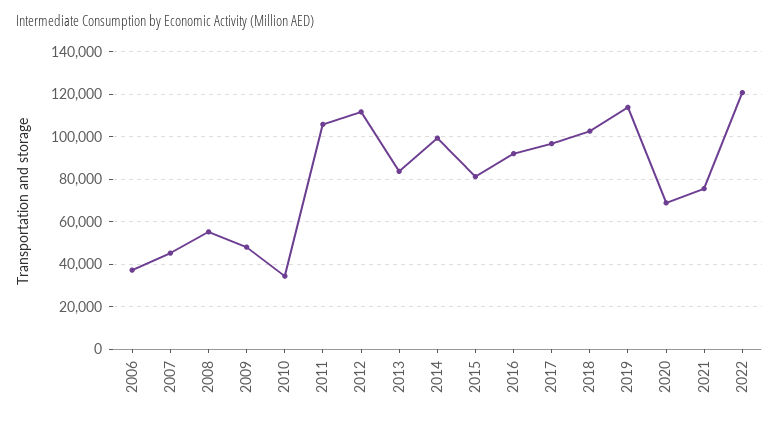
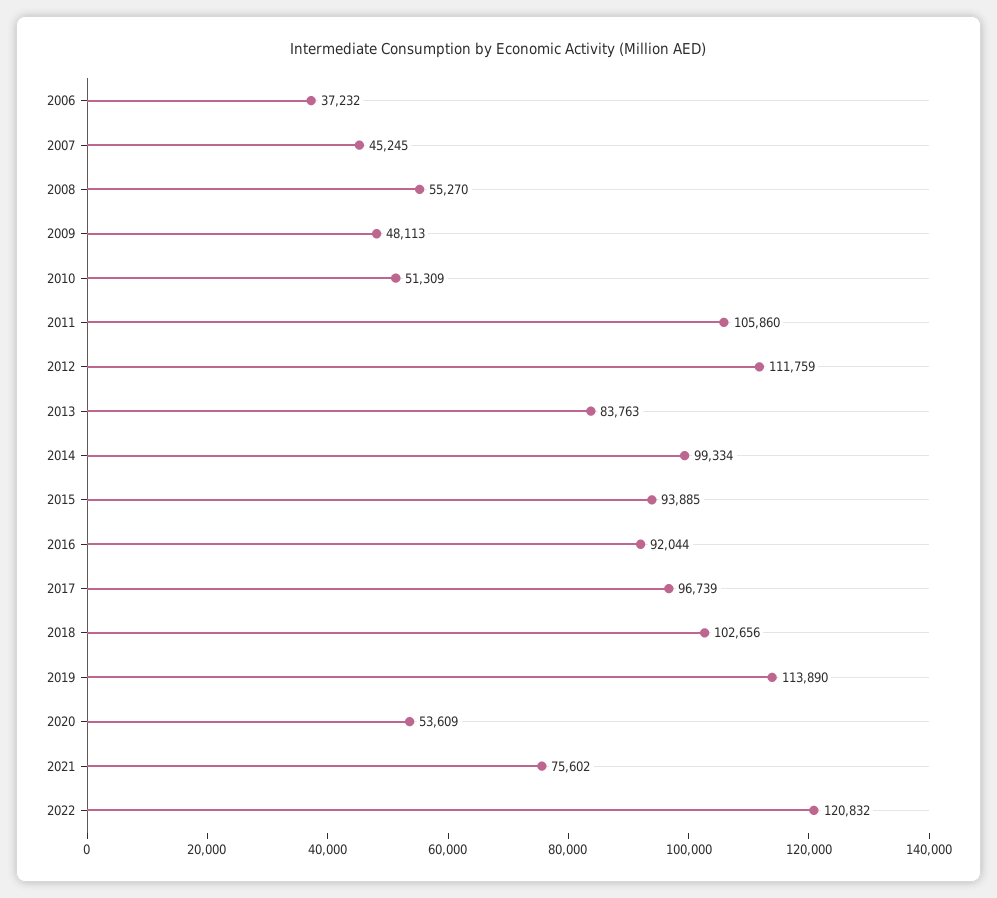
  {
    "2006": 37232,
    "2007": 45245,
    "2008": 55270,
    "2009": 48113,
-   "2010": 35000,
+   "2010": 51309,
    "2011": 105860,
    "2012": 111759,
    "2013": 83763,
    "2014": 99334,
-   "2015": 80000,
+   "2015": 93885,
    "2016": 92044,
    "2017": 96739,
    "2018": 102656,
    "2019": 113890,
-   "2020": 70000,
+   "2020": 53609,
    "2021": 75602,
    "2022": 120832
  }

